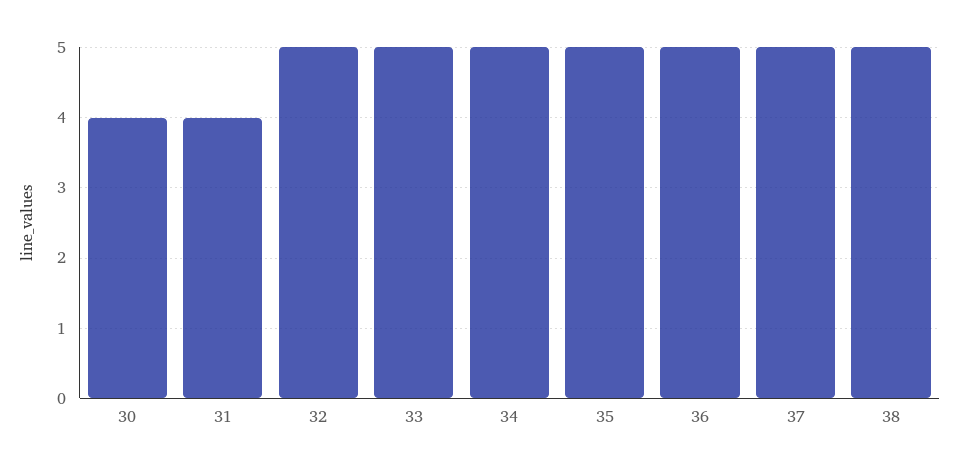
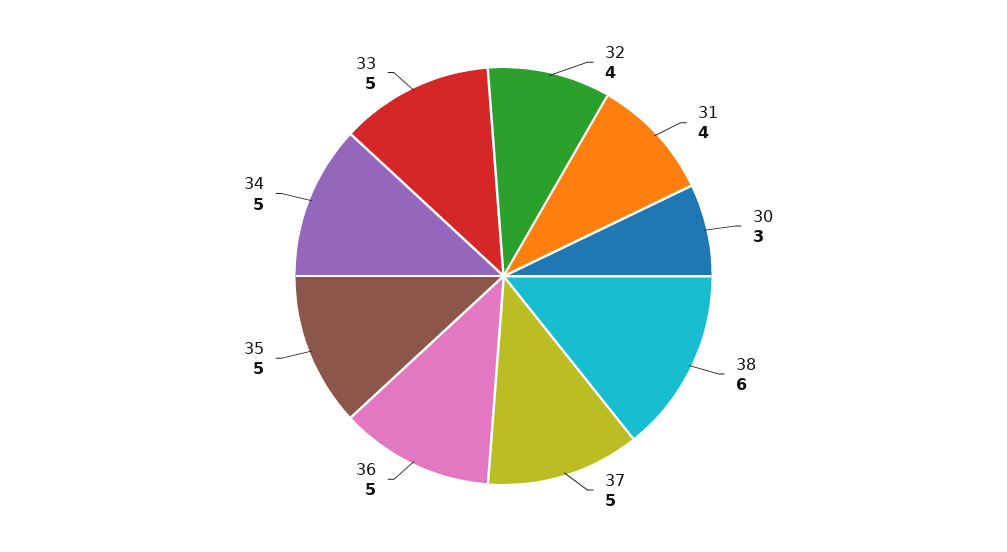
  {
-   "30": 4,
+   "30": 3,
    "31": 4,
-   "32": 5,
+   "32": 4,
    "33": 5,
    "34": 5,
    "35": 5,
    "36": 5,
    "37": 5,
-   "38": 5
+   "38": 6
  }

